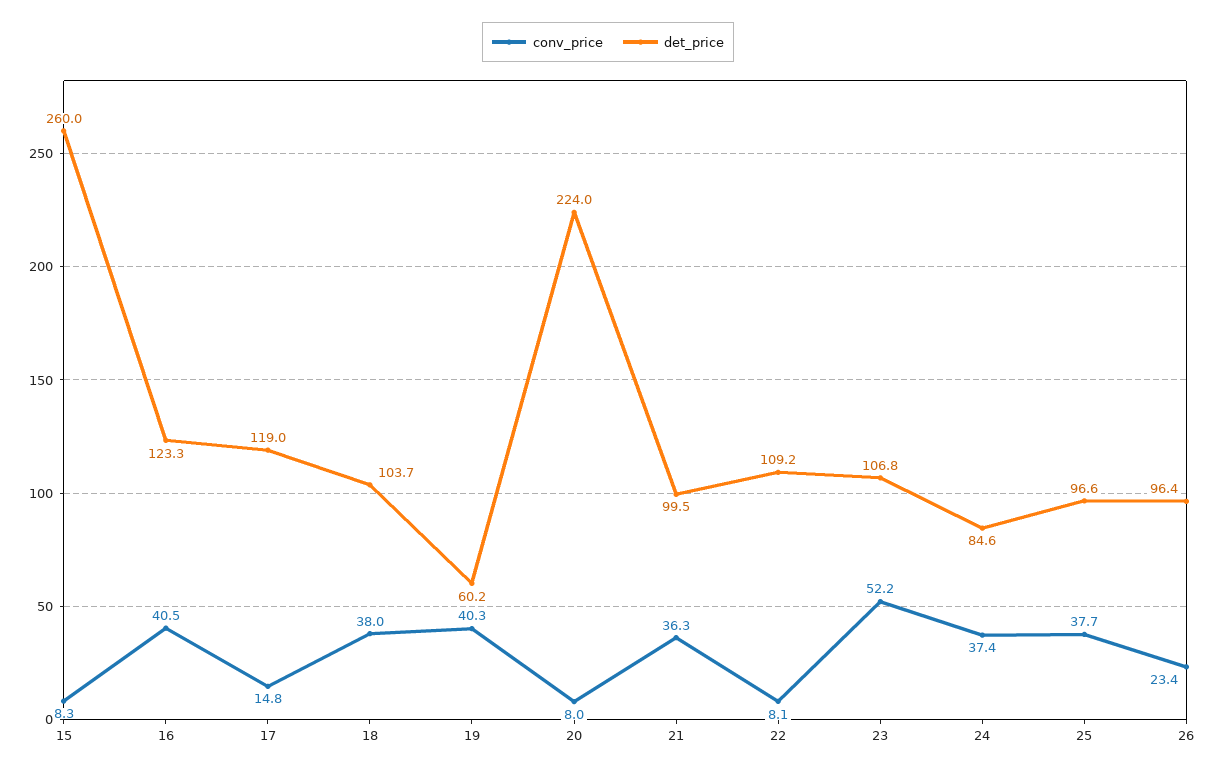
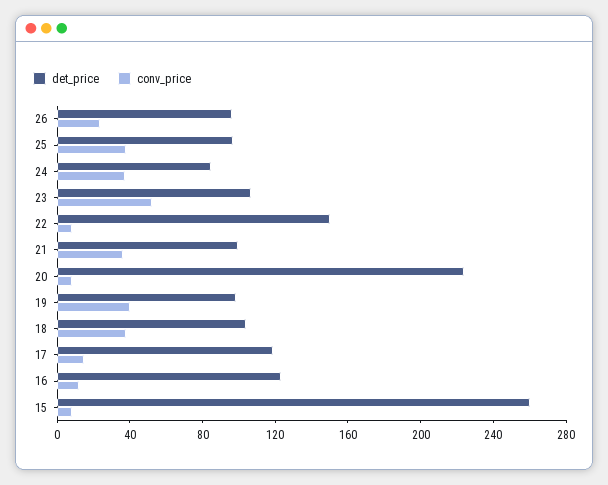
  {
    "conv_price": {
      "15": 8.3,
-     "16": 40.5,
+     "16": 10,
      "17": 14.8,
      "18": 38,
      "19": 40.3,
      "20": 8,
      "21": 36.3,
      "22": 8.1,
      "23": 52.2,
      "24": 37.4,
      "25": 37.7,
      "26": 23.4
    },
    "det_price": {
      "15": 260,
      "16": 123.3,
      "17": 119,
      "18": 103.7,
-     "19": 60.2,
+     "19": 100,
      "20": 224,
      "21": 99.5,
-     "22": 109.2,
+     "22": 150,
      "23": 106.8,
      "24": 84.6,
      "25": 96.6,
      "26": 96.4
    }
  }

